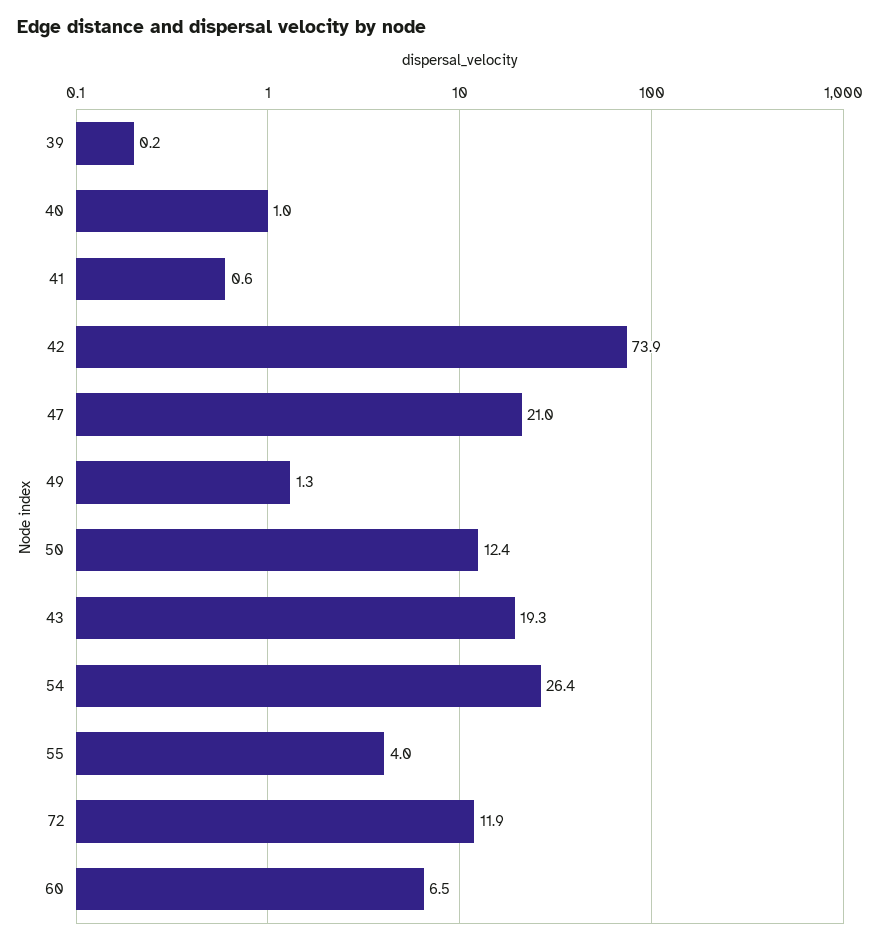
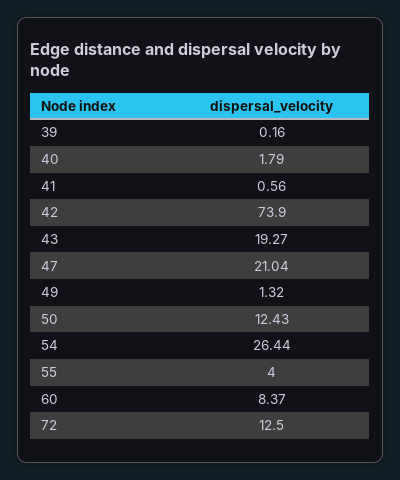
  {
    "39": 0.16,
-   "40": 1,
+   "40": 1.79,
    "41": 0.56,
    "42": 73.9,
    "47": 21.04,
    "49": 1.32,
    "50": 12.43,
    "43": 19.27,
    "54": 26.44,
    "55": 4,
-   "72": 11.9,
+   "72": 12.5,
-   "60": 6.5
+   "60": 8.37
  }

